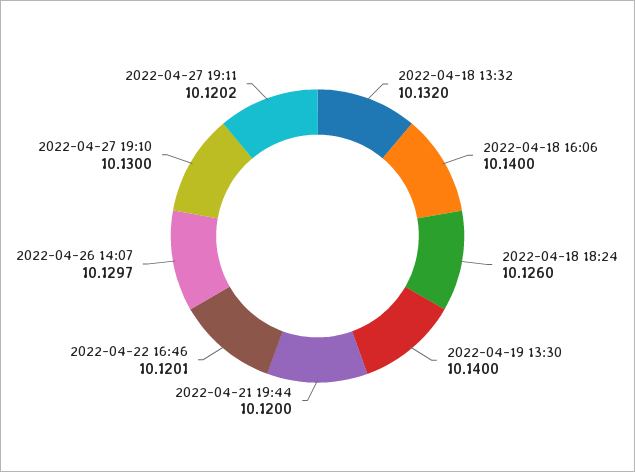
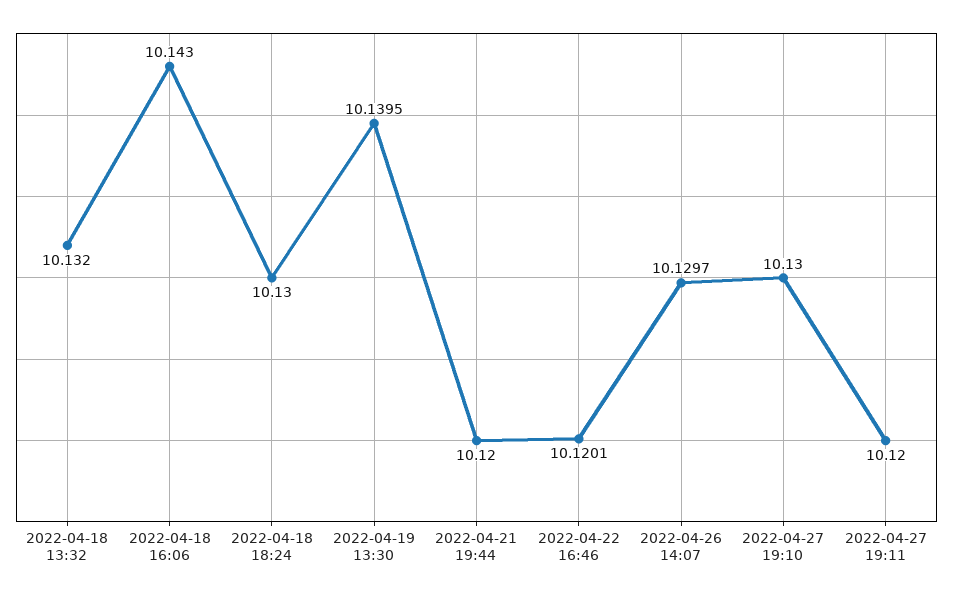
  {
    "2022-04-18 13:32": 10.132,
-   "2022-04-18 16:06": 10.14,
+   "2022-04-18 16:06": 10.143,
-   "2022-04-18 18:24": 10.126,
+   "2022-04-18 18:24": 10.13,
-   "2022-04-19 13:30": 10.14,
+   "2022-04-19 13:30": 10.1395,
    "2022-04-21 19:44": 10.12,
    "2022-04-22 16:46": 10.1201,
    "2022-04-26 14:07": 10.1297,
    "2022-04-27 19:10": 10.13,
-   "2022-04-27 19:11": 10.1202
+   "2022-04-27 19:11": 10.12
  }

